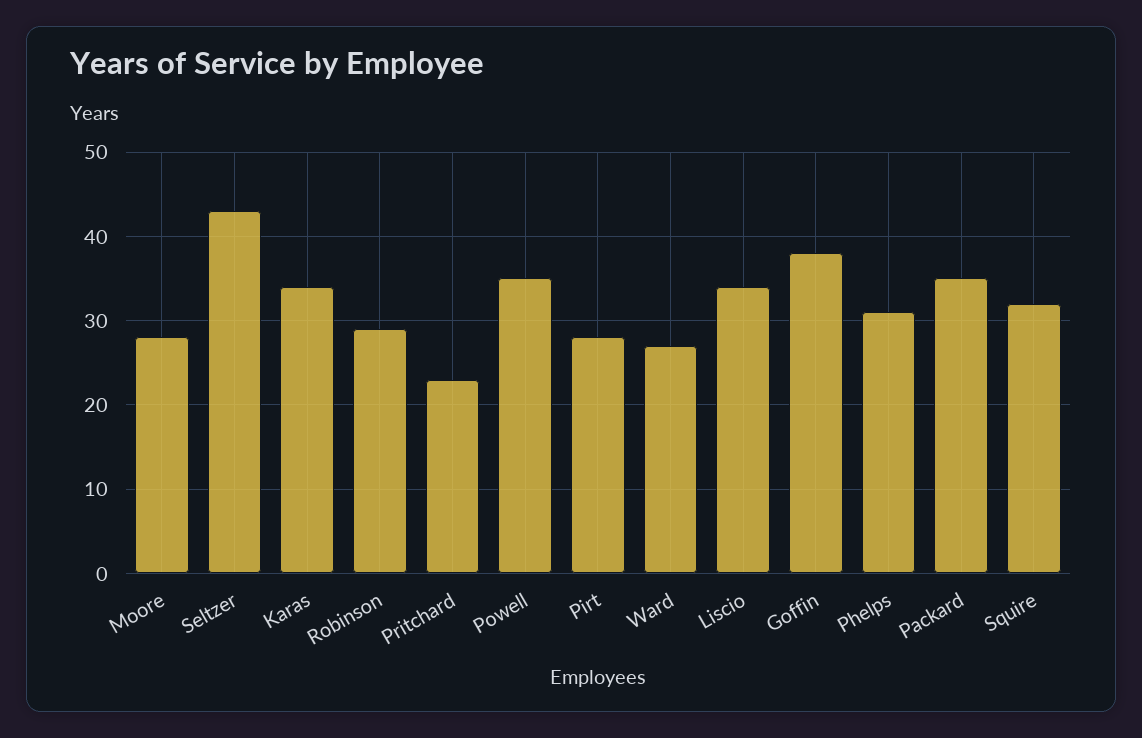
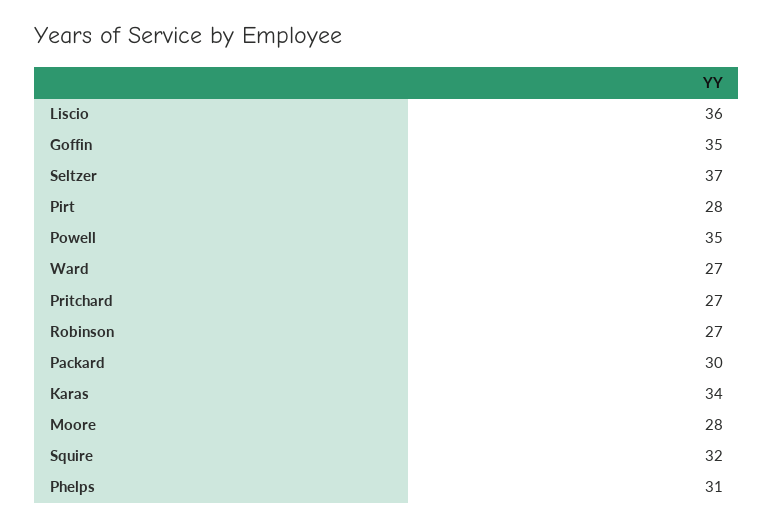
  {
    "Moore": 28,
-   "Seltzer": 43,
+   "Seltzer": 37,
    "Karas": 34,
-   "Robinson": 29,
+   "Robinson": 27,
-   "Pritchard": 23,
+   "Pritchard": 27,
    "Powell": 35,
    "Pirt": 28,
    "Ward": 27,
-   "Liscio": 34,
+   "Liscio": 36,
-   "Goffin": 38,
+   "Goffin": 35,
    "Phelps": 31,
-   "Packard": 35,
+   "Packard": 30,
    "Squire": 32
  }

